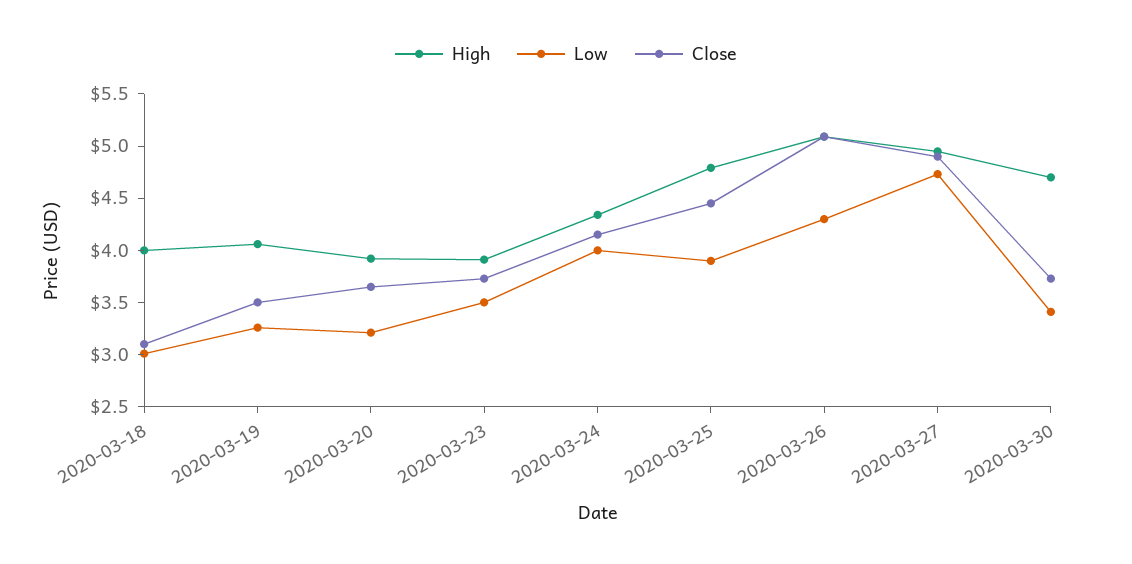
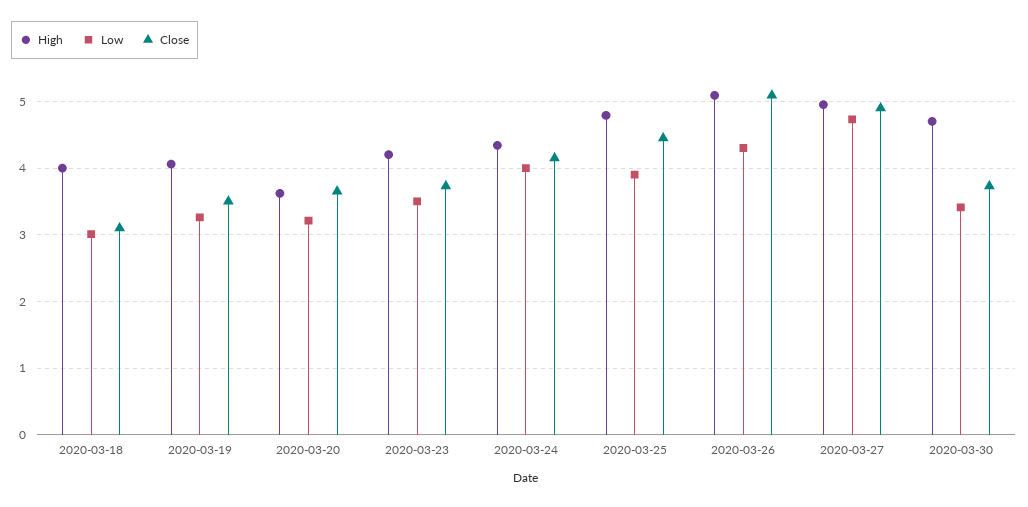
  {
    "High": {
      "2020-03-18": 4,
      "2020-03-19": 4.1,
-     "2020-03-20": 3.9,
+     "2020-03-20": 3.6,
-     "2020-03-23": 3.9,
+     "2020-03-23": 4.2,
      "2020-03-24": 4.3,
      "2020-03-25": 4.8,
      "2020-03-26": 5.1,
      "2020-03-27": 5,
      "2020-03-30": 4.7
    },
    "Low": {
      "2020-03-18": 3,
      "2020-03-19": 3.3,
      "2020-03-20": 3.2,
      "2020-03-23": 3.5,
      "2020-03-24": 4,
      "2020-03-25": 3.9,
      "2020-03-26": 4.3,
      "2020-03-27": 4.7,
      "2020-03-30": 3.4
    },
    "Close": {
      "2020-03-18": 3.1,
      "2020-03-19": 3.5,
      "2020-03-20": 3.7,
      "2020-03-23": 3.7,
      "2020-03-24": 4.2,
      "2020-03-25": 4.5,
      "2020-03-26": 5.1,
      "2020-03-27": 4.9,
      "2020-03-30": 3.7
    }
  }

